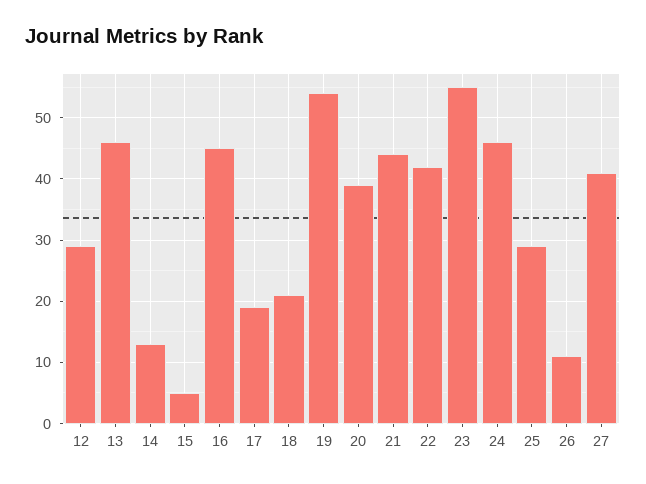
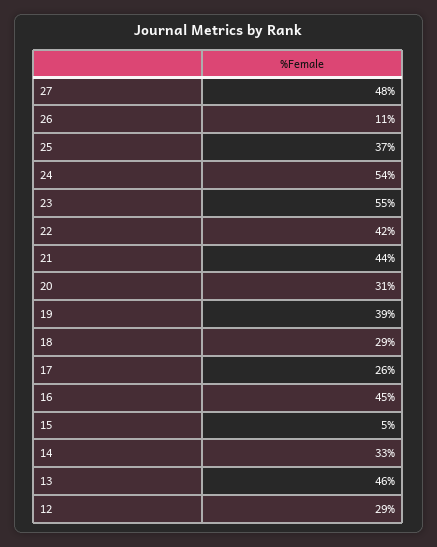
  {
    "12": 29,
    "13": 46,
-   "14": 13,
+   "14": 33,
    "15": 5,
    "16": 45,
-   "17": 19,
+   "17": 26,
-   "18": 21,
+   "18": 29,
-   "19": 54,
+   "19": 39,
-   "20": 39,
+   "20": 31,
    "21": 44,
    "22": 42,
    "23": 55,
-   "24": 46,
+   "24": 54,
-   "25": 29,
+   "25": 37,
    "26": 11,
-   "27": 41
+   "27": 48
  }

